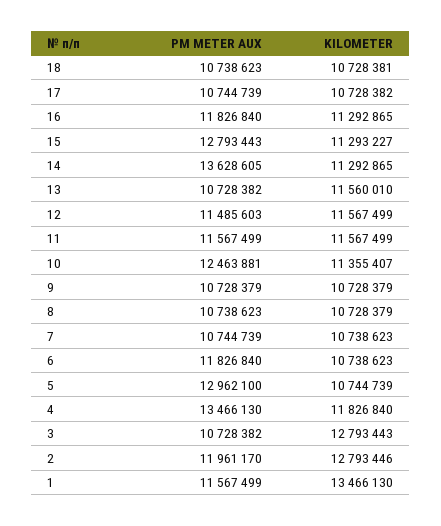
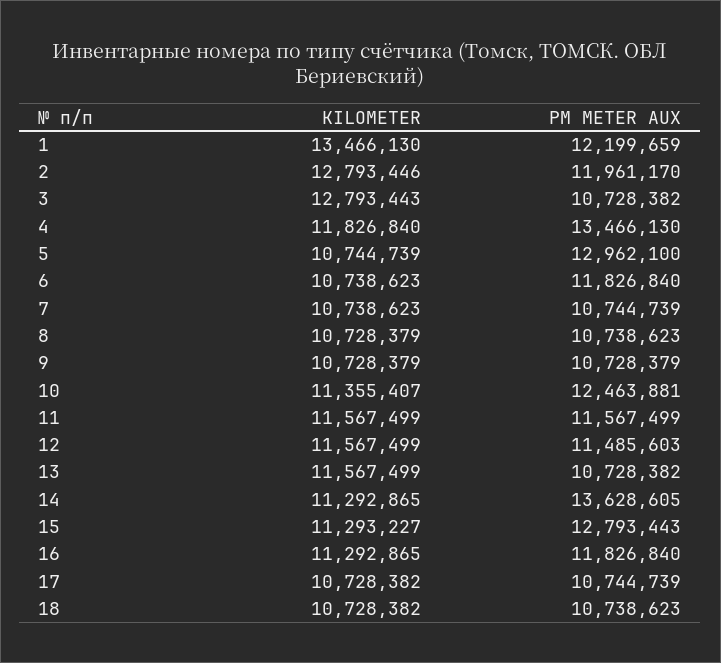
  {
    "PM METER AUX": {
      "18": 10738623,
      "17": 10744739,
      "16": 11826840,
      "15": 12793443,
      "14": 13628605,
      "13": 10728382,
      "12": 11485603,
      "11": 11567499,
      "10": 12463881,
      "9": 10728379,
      "8": 10738623,
      "7": 10744739,
      "6": 11826840,
      "5": 12962100,
      "4": 13466130,
      "3": 10728382,
      "2": 11961170,
-     "1": 11567499
+     "1": 12199659
    },
    "KILOMETER": {
-     "18": 10728381,
+     "18": 10728382,
      "17": 10728382,
      "16": 11292865,
      "15": 11293227,
      "14": 11292865,
-     "13": 11560010,
+     "13": 11567499,
      "12": 11567499,
      "11": 11567499,
      "10": 11355407,
      "9": 10728379,
      "8": 10728379,
      "7": 10738623,
      "6": 10738623,
      "5": 10744739,
      "4": 11826840,
      "3": 12793443,
      "2": 12793446,
      "1": 13466130
    }
  }

